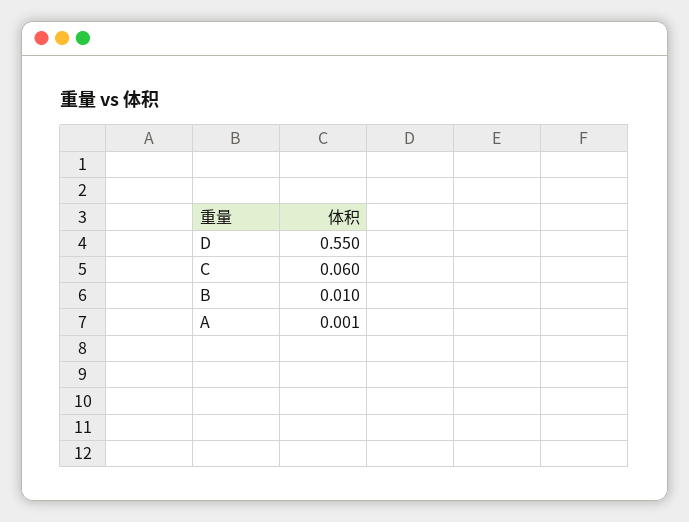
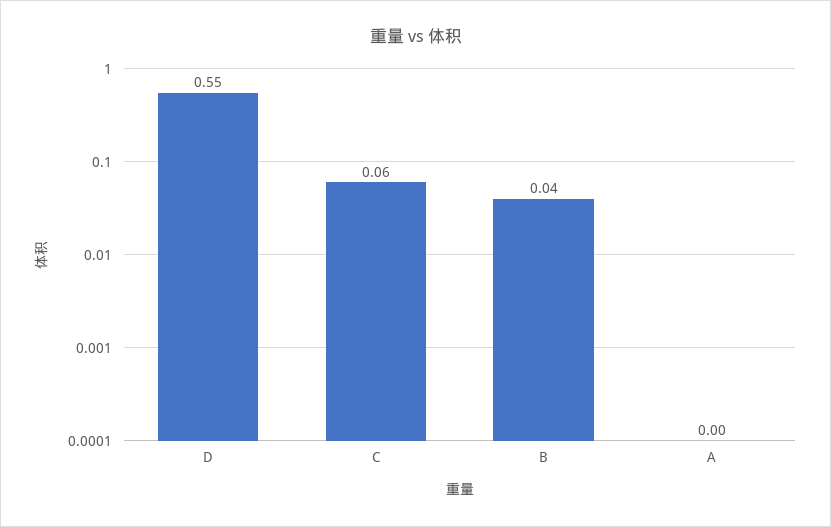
  {
    "D": 0.55,
    "C": 0.06,
-   "B": 0.01,
+   "B": 0.04,
    "A": 0.001
  }

